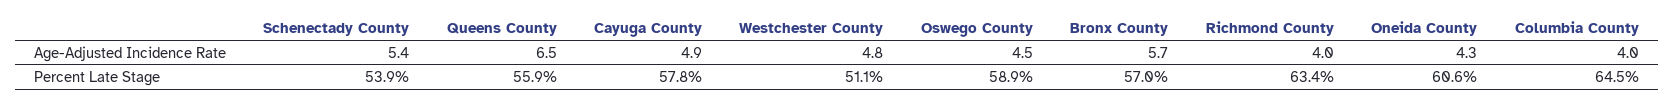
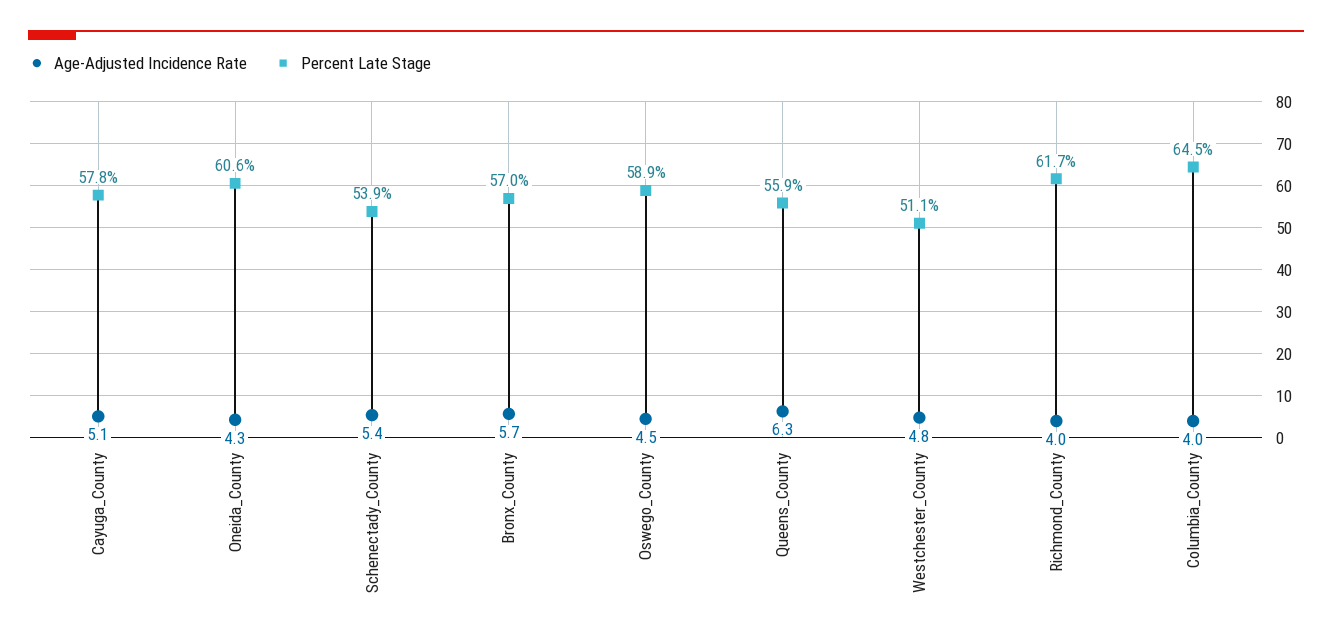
  {
    "Age-Adjusted Incidence Rate": {
      "Schenectady County": 5.4,
-     "Queens County": 6.5,
+     "Queens County": 6.3,
-     "Cayuga County": 4.9,
+     "Cayuga County": 5.1,
      "Westchester County": 4.8,
      "Oswego County": 4.5,
      "Bronx County": 5.7,
      "Richmond County": 4,
      "Oneida County": 4.3,
      "Columbia County": 4
    },
    "Percent Late Stage": {
      "Schenectady County": 53.9,
      "Queens County": 55.9,
      "Cayuga County": 57.8,
      "Westchester County": 51.1,
      "Oswego County": 58.9,
      "Bronx County": 57,
-     "Richmond County": 63.4,
+     "Richmond County": 61.7,
      "Oneida County": 60.6,
      "Columbia County": 64.5
    }
  }

